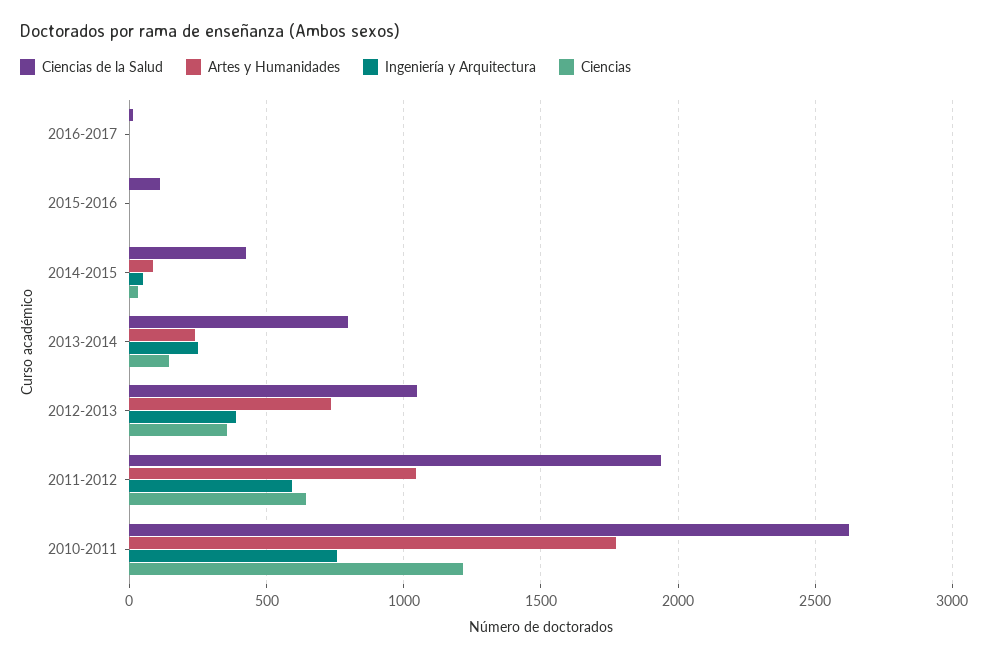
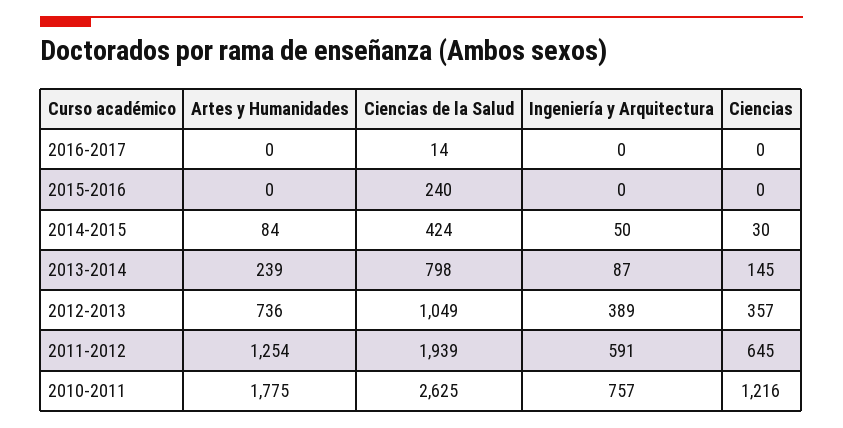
  {
    "Ciencias de la Salud": {
      "2016-2017": 14,
-     "2015-2016": 100,
+     "2015-2016": 240,
      "2014-2015": 424,
      "2013-2014": 798,
      "2012-2013": 1049,
      "2011-2012": 1939,
      "2010-2011": 2625
    },
    "Artes y Humanidades": {
      "2016-2017": 0,
      "2015-2016": 0,
      "2014-2015": 84,
      "2013-2014": 239,
      "2012-2013": 736,
-     "2011-2012": 1050,
+     "2011-2012": 1254,
      "2010-2011": 1775
    },
    "Ingeniería y Arquitectura": {
      "2016-2017": 0,
      "2015-2016": 0,
      "2014-2015": 50,
-     "2013-2014": 250,
+     "2013-2014": 87,
      "2012-2013": 389,
      "2011-2012": 591,
      "2010-2011": 757
    },
    "Ciencias": {
      "2016-2017": 0,
      "2015-2016": 0,
      "2014-2015": 30,
      "2013-2014": 145,
      "2012-2013": 357,
      "2011-2012": 645,
      "2010-2011": 1216
    }
  }

